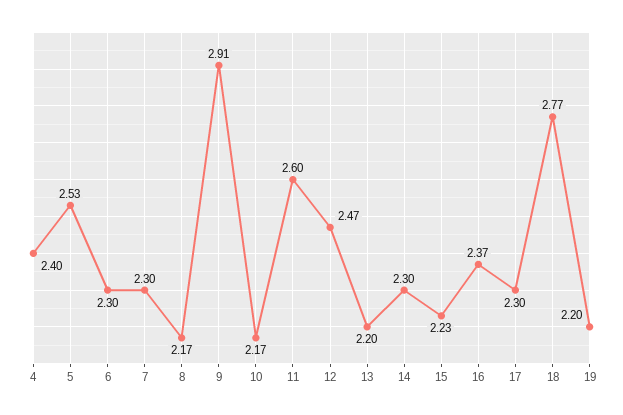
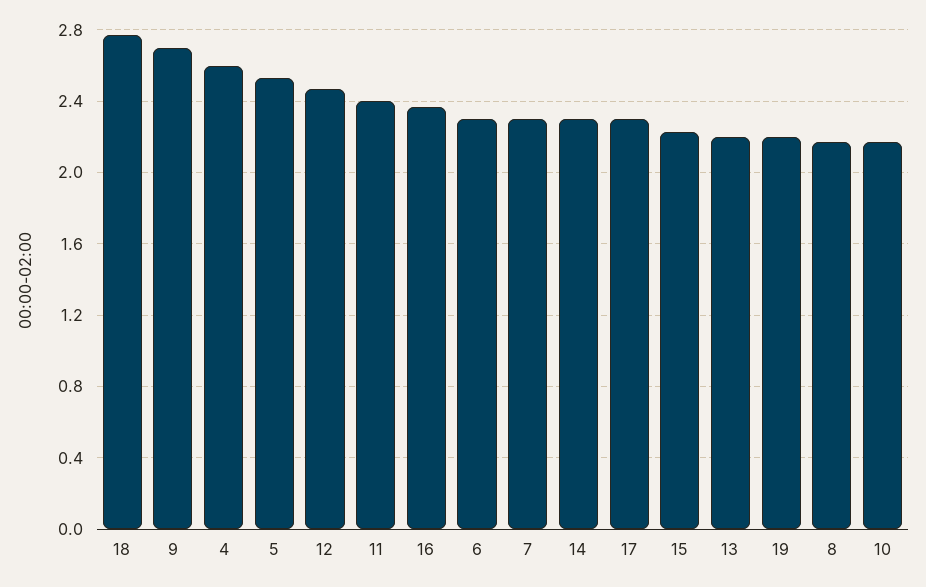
  {
-   "4": 2.4,
+   "4": 2.6,
    "5": 2.53,
    "6": 2.3,
    "7": 2.3,
    "8": 2.17,
-   "9": 2.91,
+   "9": 2.7,
    "10": 2.17,
-   "11": 2.6,
+   "11": 2.4,
    "12": 2.47,
    "13": 2.2,
    "14": 2.3,
    "15": 2.23,
    "16": 2.37,
    "17": 2.3,
    "18": 2.77,
    "19": 2.2
  }

